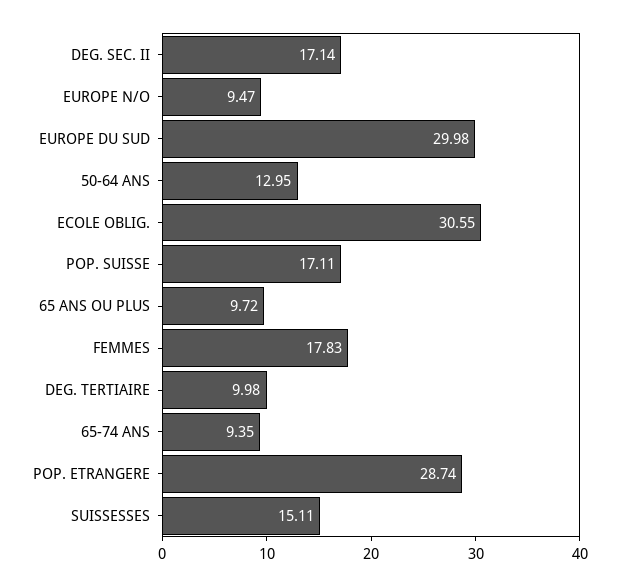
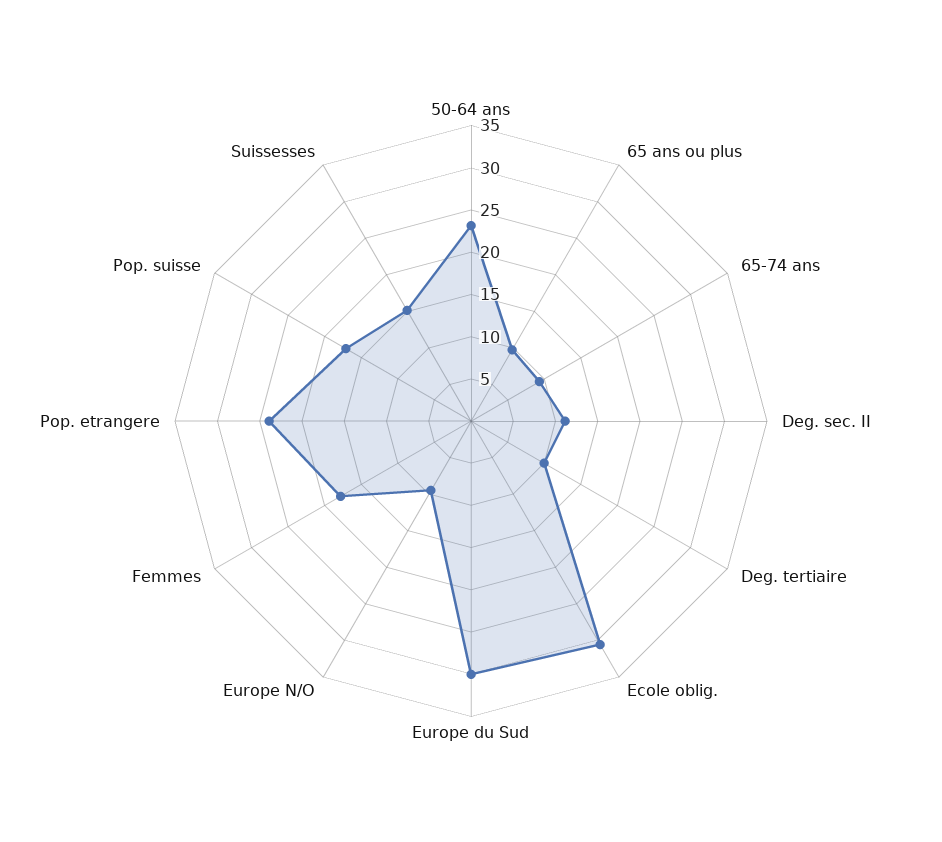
  {
-   "DEG. SEC. II": 17.14,
+   "DEG. SEC. II": 11,
    "EUROPE N/O": 9.47,
    "EUROPE DU SUD": 29.98,
-   "50-64 ANS": 12.95,
+   "50-64 ANS": 23,
    "ECOLE OBLIG.": 30.55,
    "POP. SUISSE": 17.11,
    "65 ANS OU PLUS": 9.72,
    "FEMMES": 17.83,
    "DEG. TERTIAIRE": 9.98,
    "65-74 ANS": 9.35,
-   "POP. ETRANGERE": 28.74,
+   "POP. ETRANGERE": 24,
    "SUISSESSES": 15.11
  }

